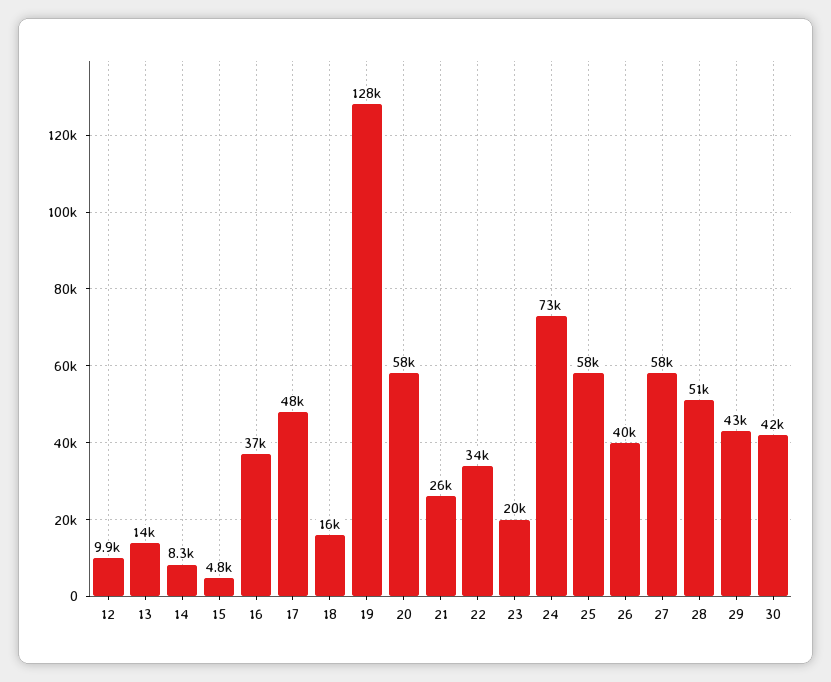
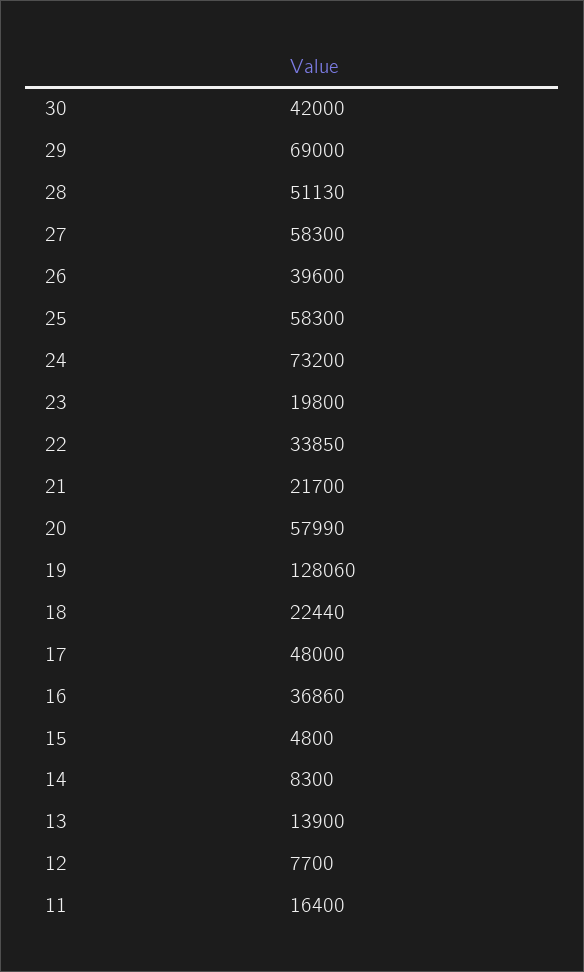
  {
-   "12": 9900,
+   "12": 7700,
    "13": 13900,
    "14": 8300,
    "15": 4800,
    "16": 36860,
    "17": 48000,
-   "18": 16000,
+   "18": 22440,
    "19": 128060,
    "20": 57990,
-   "21": 26000,
+   "21": 21700,
    "22": 33850,
    "23": 19800,
    "24": 73200,
    "25": 58300,
    "26": 39600,
    "27": 58300,
    "28": 51130,
-   "29": 43000,
+   "29": 69000,
-   "30": 42000
+   "30": 42000,
+   "11": 16400
  }

